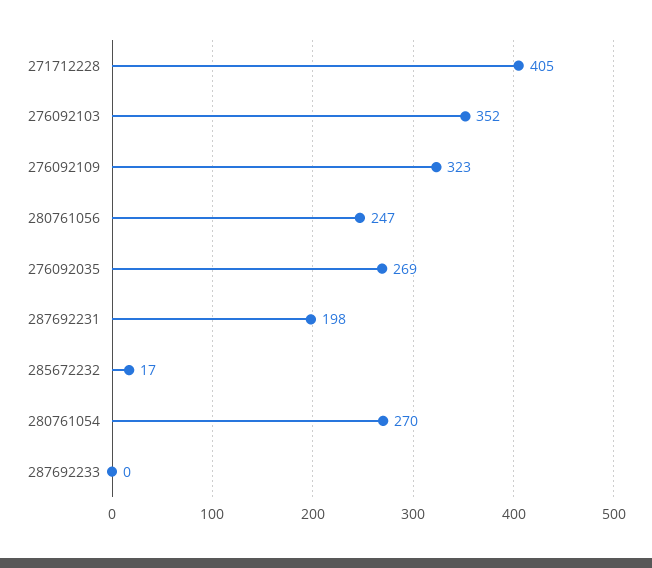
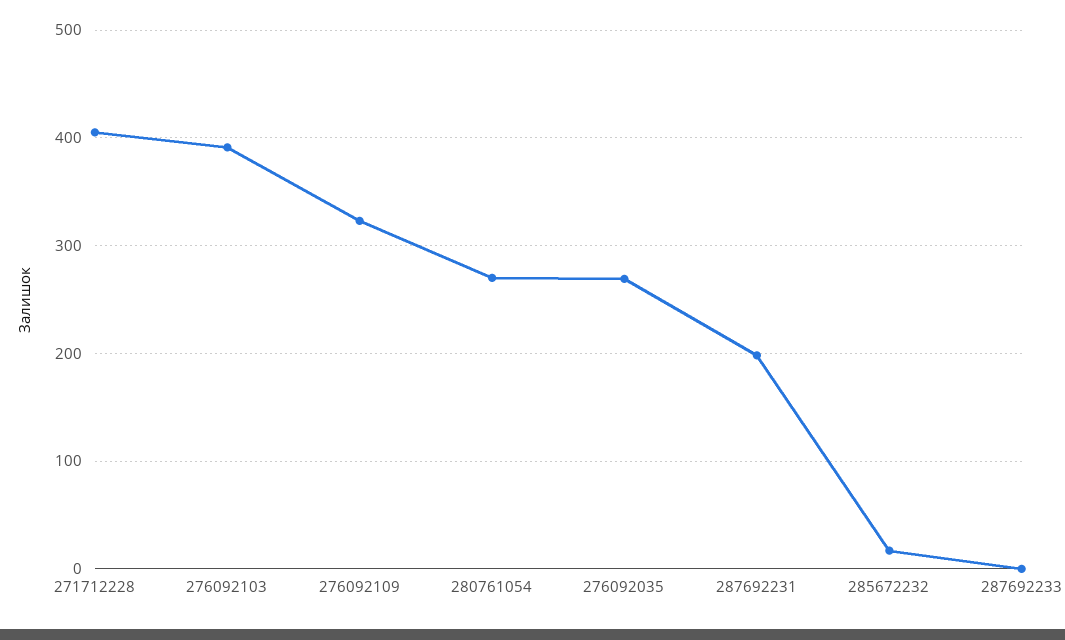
  {
    "271712228": 405,
-   "276092103": 352,
+   "276092103": 390,
    "276092109": 323,
-   "280761056": 247,
    "276092035": 269,
    "287692231": 198,
    "285672232": 17,
    "280761054": 270,
    "287692233": 0
  }

